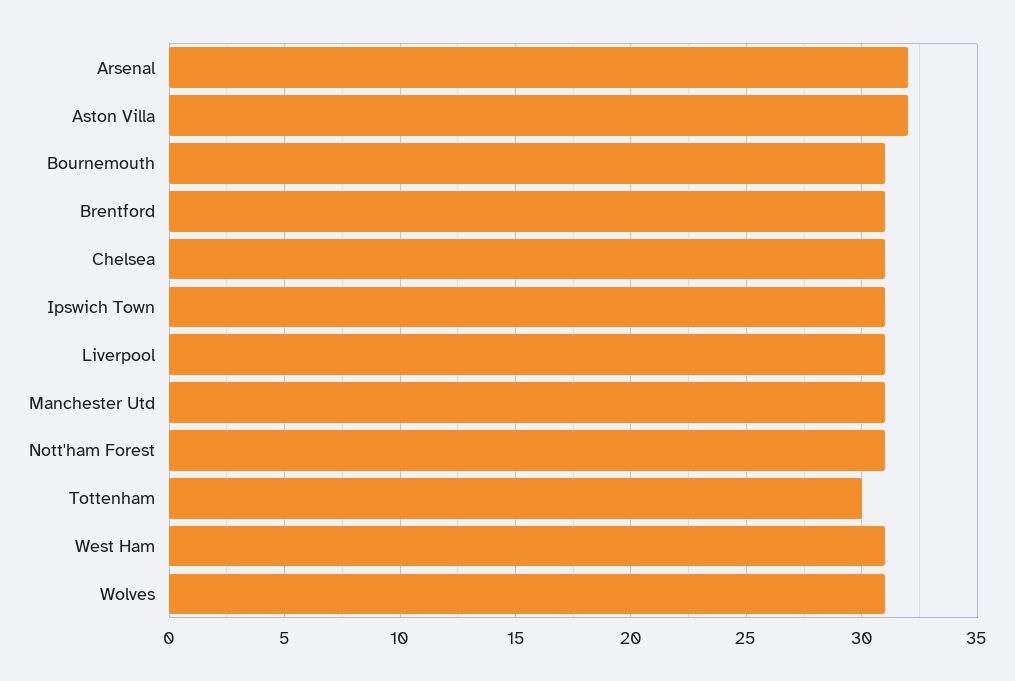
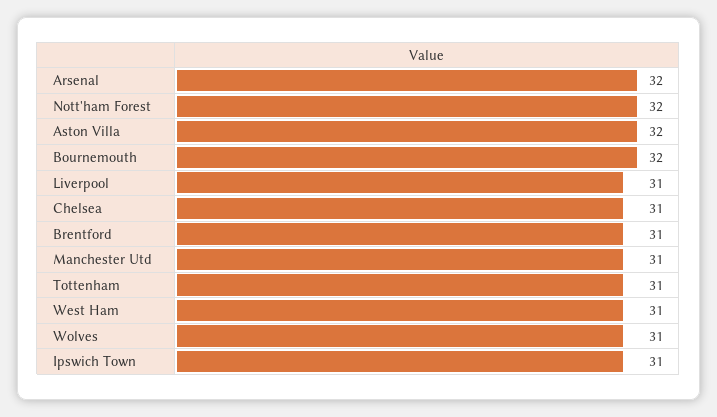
  {
    "Arsenal": 32,
    "Aston Villa": 32,
-   "Bournemouth": 31,
+   "Bournemouth": 32,
    "Brentford": 31,
    "Chelsea": 31,
    "Ipswich Town": 31,
    "Liverpool": 31,
    "Manchester Utd": 31,
-   "Nott'ham Forest": 31,
+   "Nott'ham Forest": 32,
-   "Tottenham": 30,
+   "Tottenham": 31,
    "West Ham": 31,
    "Wolves": 31
  }

